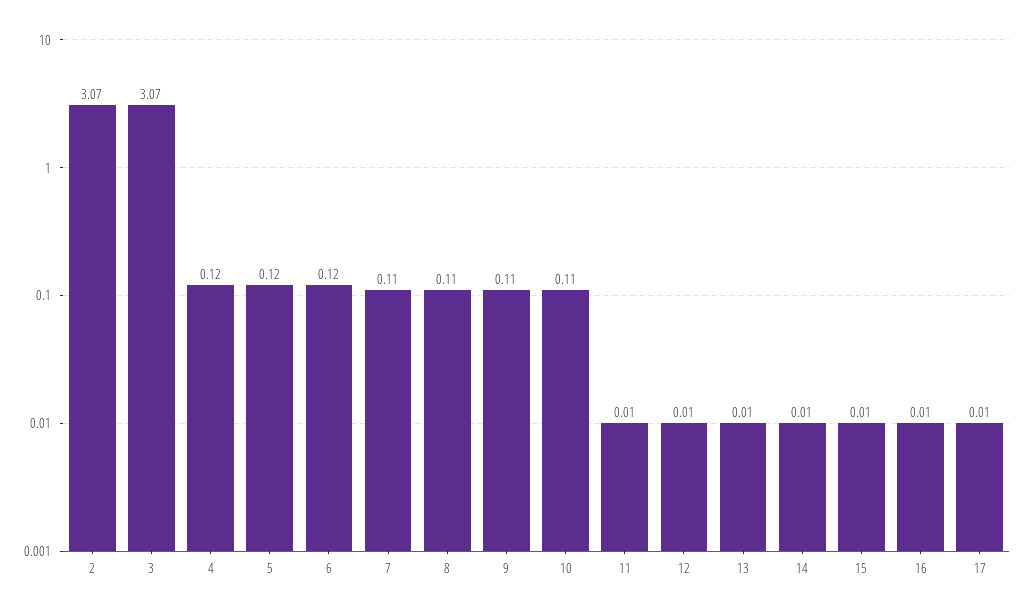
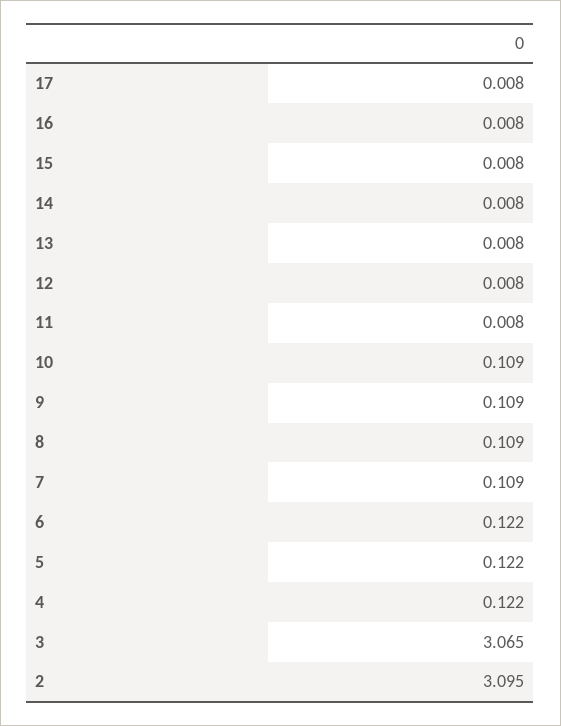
  {
-   "2": 3.07,
+   "2": 3.095,
    "3": 3.065,
    "4": 0.122,
    "5": 0.122,
    "6": 0.122,
    "7": 0.109,
    "8": 0.109,
    "9": 0.109,
    "10": 0.109,
    "11": 0.008,
    "12": 0.008,
    "13": 0.008,
    "14": 0.008,
    "15": 0.008,
    "16": 0.008,
    "17": 0.008
  }

